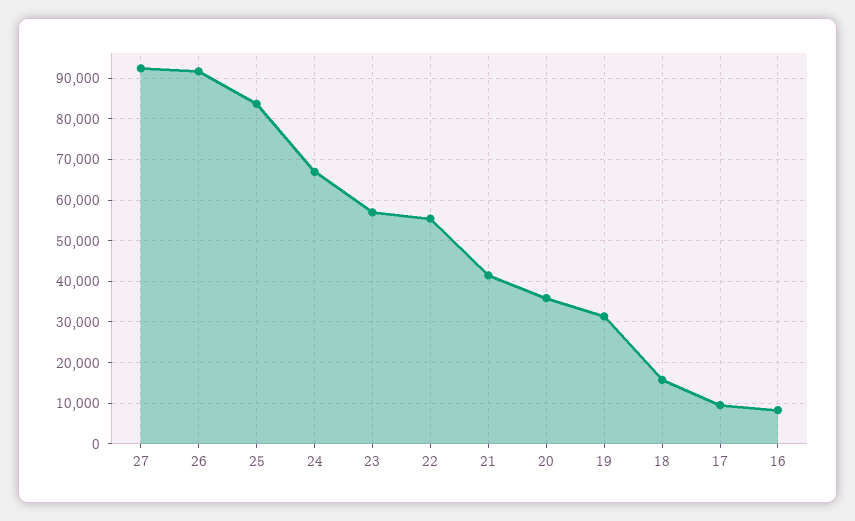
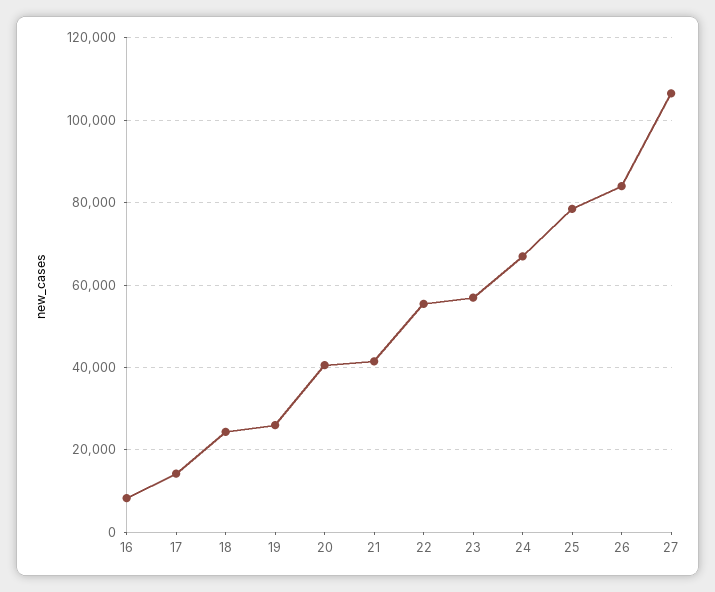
  {
-   "27": 92000,
+   "27": 106000,
-   "26": 92000,
+   "26": 84000,
-   "25": 84000,
+   "25": 78000,
    "24": 66000,
    "23": 56000,
    "22": 56000,
    "21": 42000,
-   "20": 36000,
+   "20": 40000,
-   "19": 32000,
+   "19": 26000,
-   "18": 16000,
+   "18": 24000,
-   "17": 10000,
+   "17": 14000,
    "16": 8000
  }

